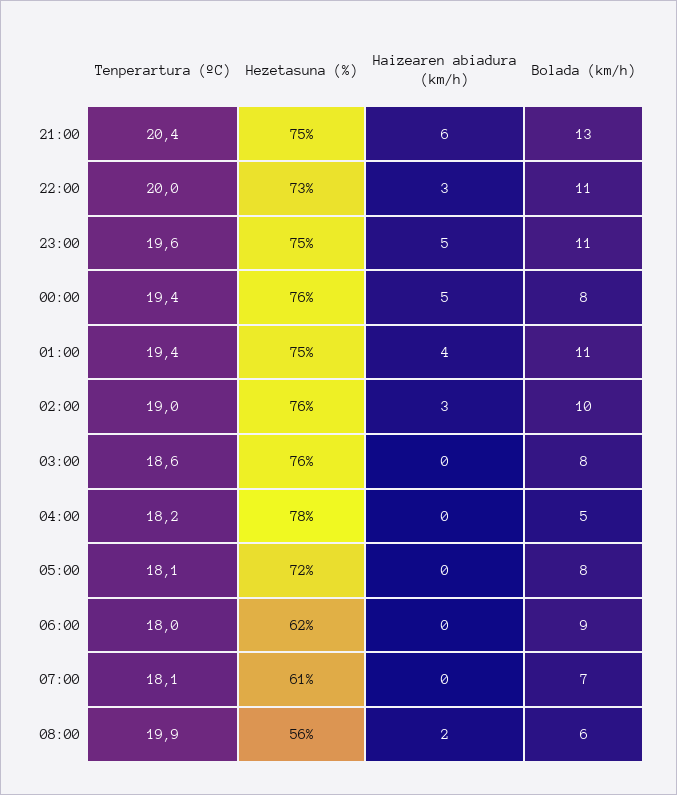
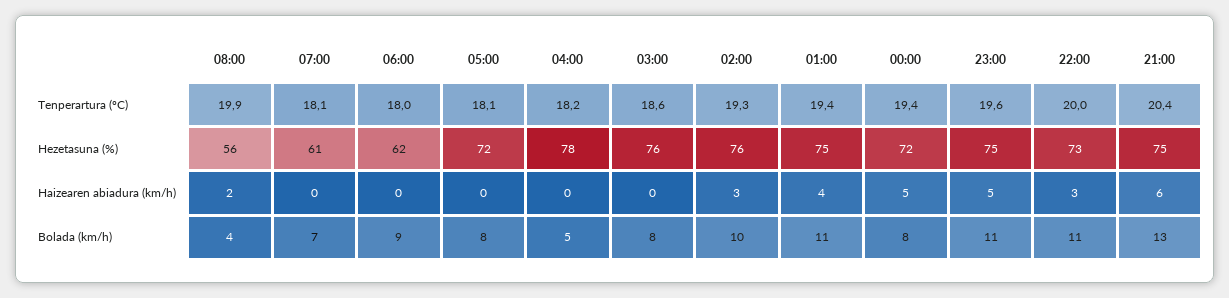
  {
    "Tenperartura (ºC)": {
      "21:00": 20.4,
      "22:00": 20,
      "23:00": 19.6,
      "00:00": 19.4,
      "01:00": 19.4,
-     "02:00": 19,
+     "02:00": 19.3,
      "03:00": 18.6,
      "04:00": 18.2,
      "05:00": 18.1,
      "06:00": 18,
      "07:00": 18.1,
      "08:00": 19.9
    },
    "Hezetasuna (%)": {
      "21:00": 75,
      "22:00": 73,
      "23:00": 75,
-     "00:00": 76,
+     "00:00": 72,
      "01:00": 75,
      "02:00": 76,
      "03:00": 76,
      "04:00": 78,
      "05:00": 72,
      "06:00": 62,
      "07:00": 61,
      "08:00": 56
    },
    "Haizearen abiadura (km/h)": {
      "21:00": 6,
      "22:00": 3,
      "23:00": 5,
      "00:00": 5,
      "01:00": 4,
      "02:00": 3,
      "03:00": 0,
      "04:00": 0,
      "05:00": 0,
      "06:00": 0,
      "07:00": 0,
      "08:00": 2
    },
    "Bolada (km/h)": {
      "21:00": 13,
      "22:00": 11,
      "23:00": 11,
      "00:00": 8,
      "01:00": 11,
      "02:00": 10,
      "03:00": 8,
      "04:00": 5,
      "05:00": 8,
      "06:00": 9,
      "07:00": 7,
-     "08:00": 6
+     "08:00": 4
    }
  }

